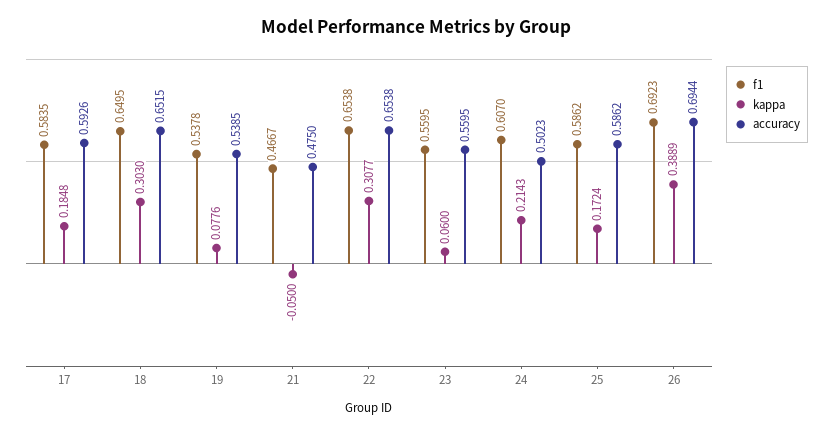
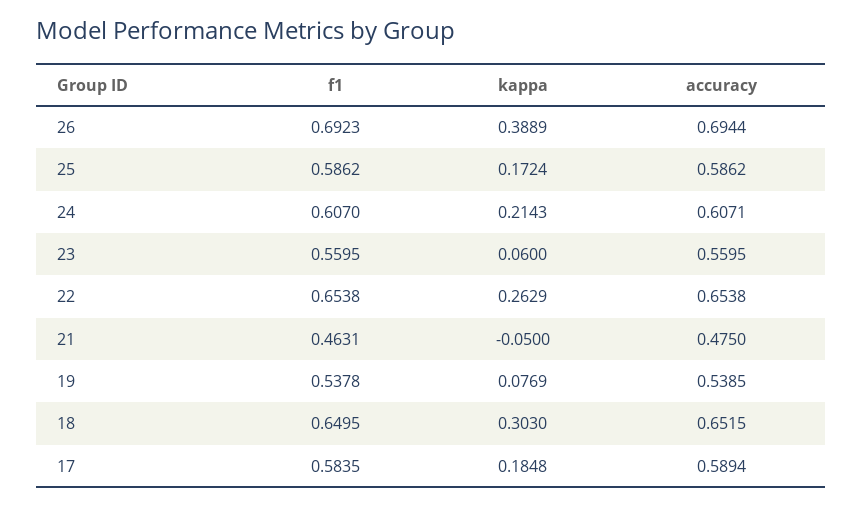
  {
    "f1": {
      "17": 0.5835,
      "18": 0.6495,
      "19": 0.5378,
-     "21": 0.4667,
+     "21": 0.4631,
      "22": 0.6538,
      "23": 0.5595,
      "24": 0.607,
      "25": 0.5862,
      "26": 0.6923
    },
    "kappa": {
      "17": 0.1848,
      "18": 0.303,
-     "19": 0.0776,
+     "19": 0.0769,
      "21": -0.05,
-     "22": 0.3077,
+     "22": 0.2629,
      "23": 0.06,
      "24": 0.2143,
      "25": 0.1724,
      "26": 0.3889
    },
    "accuracy": {
-     "17": 0.5926,
+     "17": 0.5894,
      "18": 0.6515,
      "19": 0.5385,
      "21": 0.475,
      "22": 0.6538,
      "23": 0.5595,
-     "24": 0.5023,
+     "24": 0.6071,
      "25": 0.5862,
      "26": 0.6944
    }
  }

